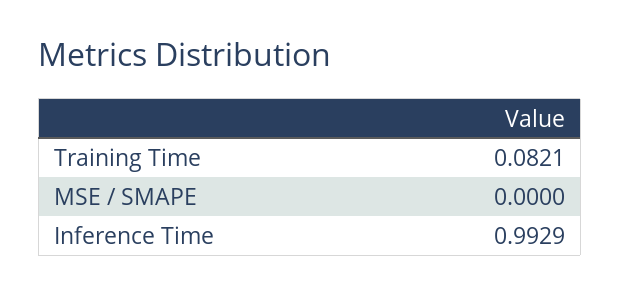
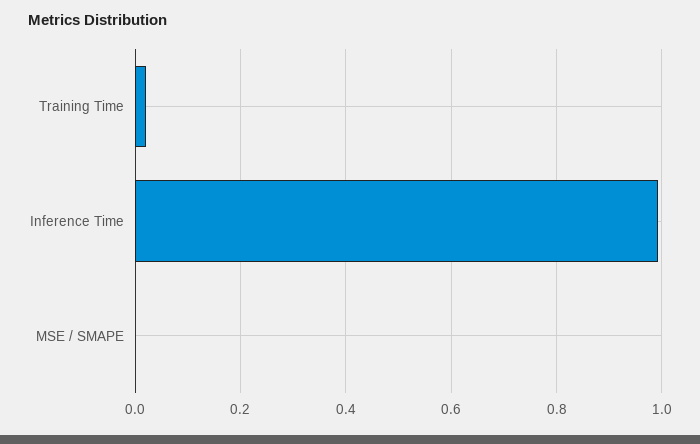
  {
-   "Training Time": 0.0821,
+   "Training Time": 0.02,
    "MSE / SMAPE": 0,
    "Inference Time": 0.9929
  }

